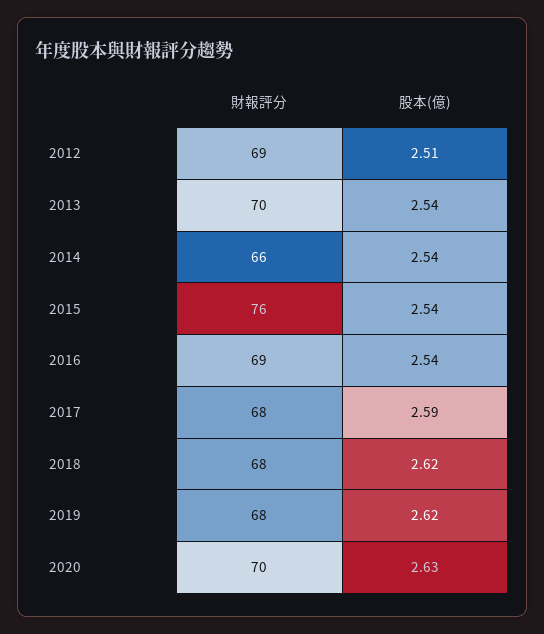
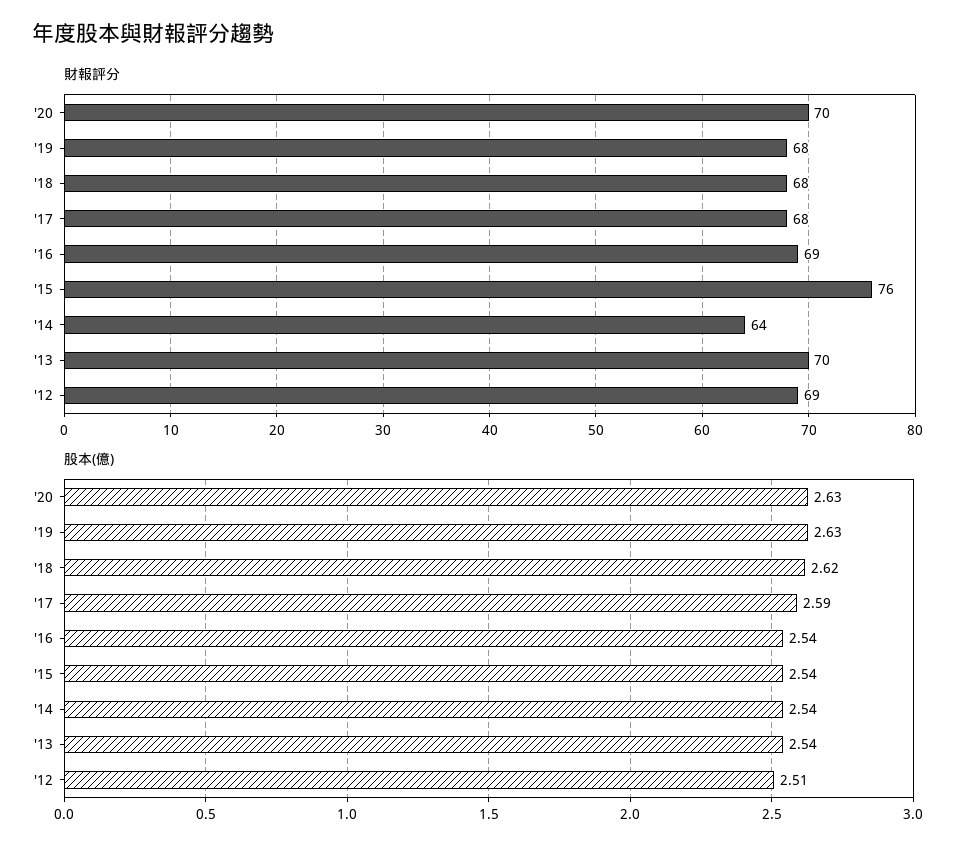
  {
    "財報評分": {
      "2012": 69,
      "2013": 70,
-     "2014": 66,
+     "2014": 64,
      "2015": 76,
      "2016": 69,
      "2017": 68,
      "2018": 68,
      "2019": 68,
      "2020": 70
    },
    "股本(億)": {
      "2012": 2.51,
      "2013": 2.54,
      "2014": 2.54,
      "2015": 2.54,
      "2016": 2.54,
      "2017": 2.59,
      "2018": 2.62,
-     "2019": 2.62,
+     "2019": 2.63,
      "2020": 2.63
    }
  }

